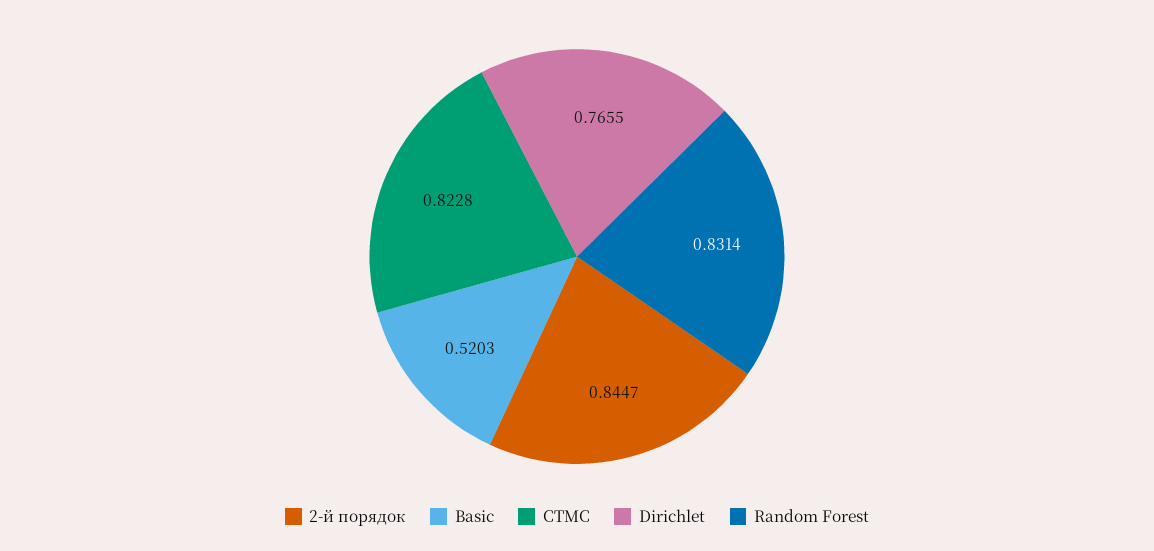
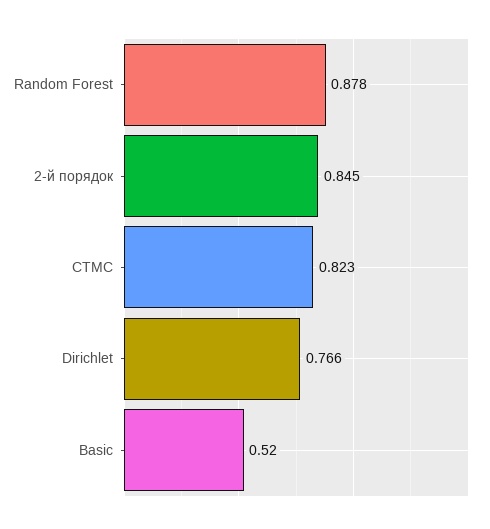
  {
    "2-й порядок": 0.8447,
    "Basic": 0.5203,
    "CTMC": 0.8228,
    "Dirichlet": 0.7655,
-   "Random Forest": 0.8314
+   "Random Forest": 0.878
  }

